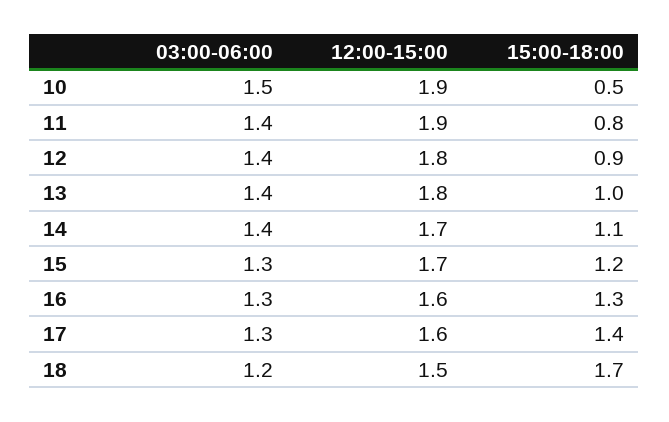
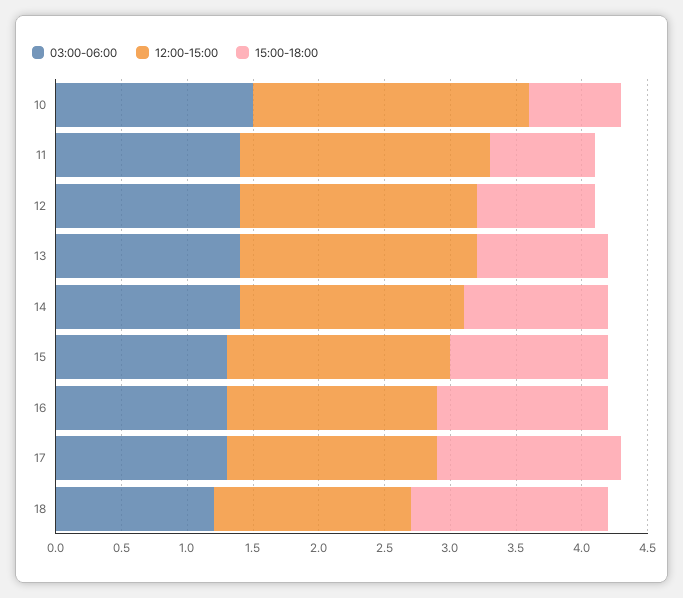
  {
    "03:00-06:00": {
      "10": 1.5,
      "11": 1.4,
      "12": 1.4,
      "13": 1.4,
      "14": 1.4,
      "15": 1.3,
      "16": 1.3,
      "17": 1.3,
      "18": 1.2
    },
    "12:00-15:00": {
-     "10": 1.9,
+     "10": 2.1,
      "11": 1.9,
      "12": 1.8,
      "13": 1.8,
      "14": 1.7,
      "15": 1.7,
      "16": 1.6,
      "17": 1.6,
      "18": 1.5
    },
    "15:00-18:00": {
-     "10": 0.5,
+     "10": 0.7,
      "11": 0.8,
      "12": 0.9,
      "13": 1,
      "14": 1.1,
      "15": 1.2,
      "16": 1.3,
      "17": 1.4,
-     "18": 1.7
+     "18": 1.5
    }
  }

